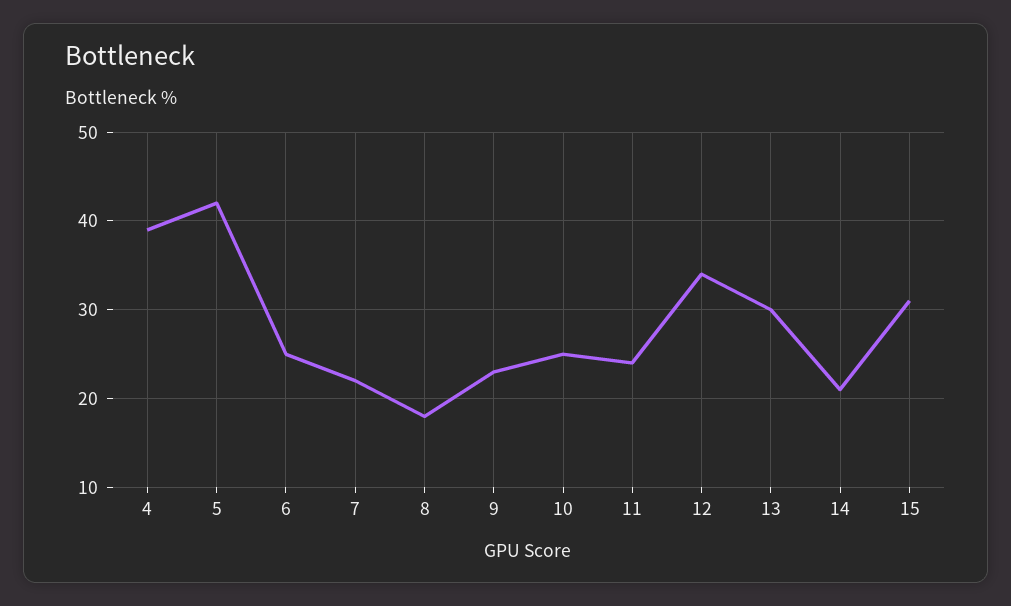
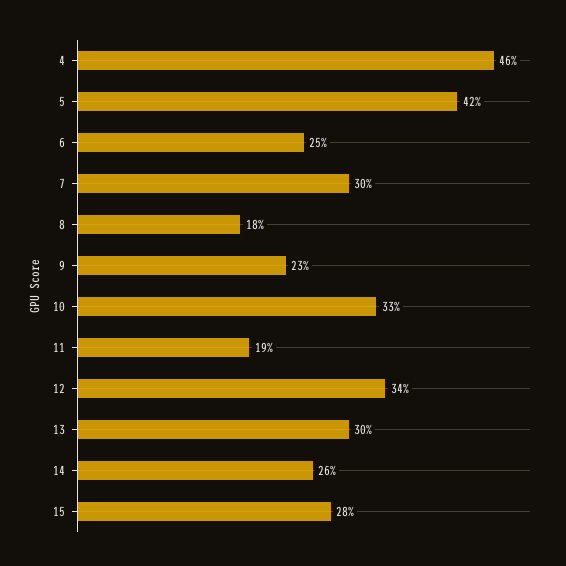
  {
-   "4": 39,
+   "4": 46,
    "5": 42,
    "6": 25,
-   "7": 22,
+   "7": 30,
    "8": 18,
    "9": 23,
-   "10": 25,
+   "10": 33,
-   "11": 24,
+   "11": 19,
    "12": 34,
    "13": 30,
-   "14": 21,
+   "14": 26,
-   "15": 31
+   "15": 28
  }

